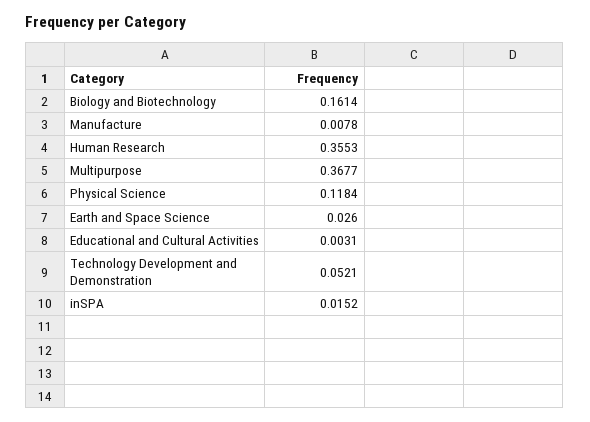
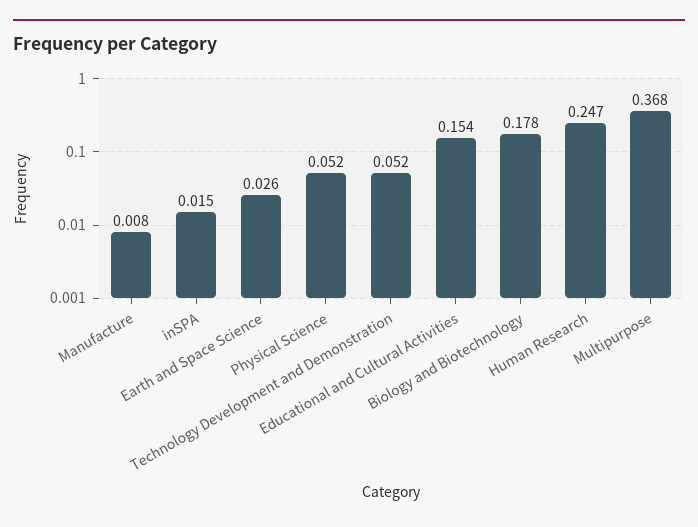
  {
-   "Biology and Biotechnology": 0.1614,
+   "Biology and Biotechnology": 0.178,
    "Manufacture": 0.0078,
-   "Human Research": 0.3553,
+   "Human Research": 0.247,
    "Multipurpose": 0.3677,
-   "Physical Science": 0.1184,
+   "Physical Science": 0.052,
    "Earth and Space Science": 0.026,
-   "Educational and Cultural Activities": 0.0031,
+   "Educational and Cultural Activities": 0.154,
    "Technology Development and Demonstration": 0.0521,
    "inSPA": 0.0152
  }

